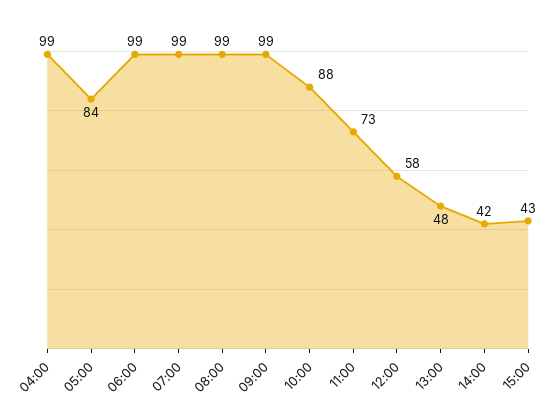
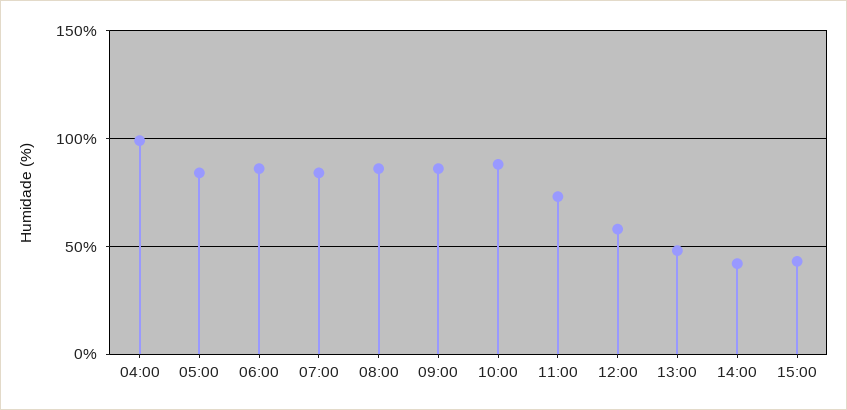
  {
    "04:00": 99,
    "05:00": 84,
-   "06:00": 99,
+   "06:00": 85,
-   "07:00": 99,
+   "07:00": 85,
-   "08:00": 99,
+   "08:00": 85,
-   "09:00": 99,
+   "09:00": 85,
    "10:00": 88,
    "11:00": 73,
    "12:00": 58,
    "13:00": 48,
    "14:00": 42,
    "15:00": 43
  }

